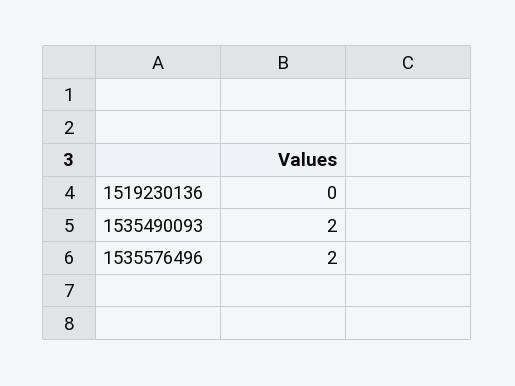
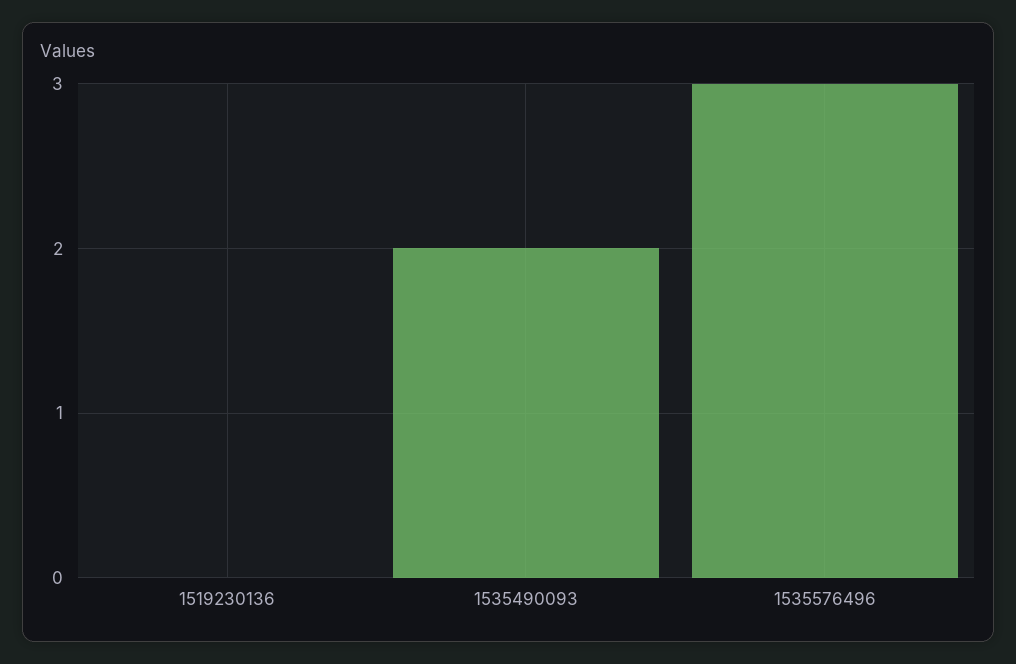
  {
    "1519230136": 0,
    "1535490093": 2,
-   "1535576496": 2
+   "1535576496": 3
  }

